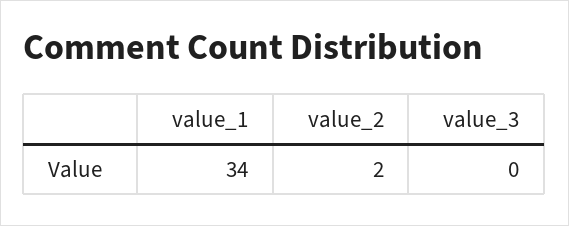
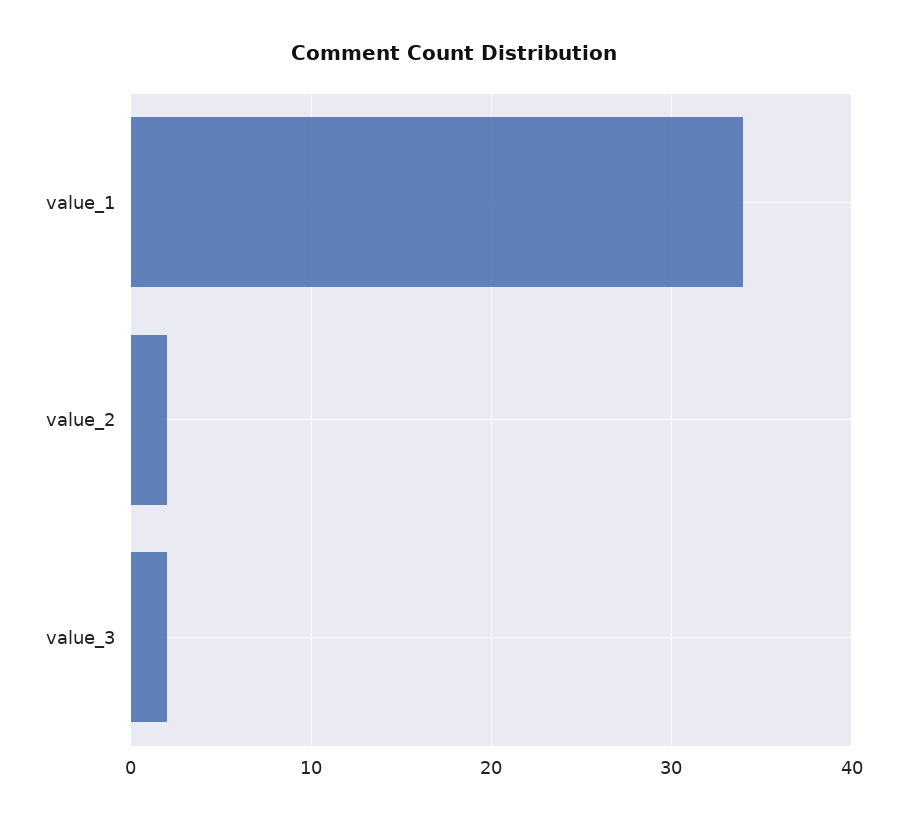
  {
    "value_1": 34,
    "value_2": 2,
-   "value_3": 0
+   "value_3": 2
  }

